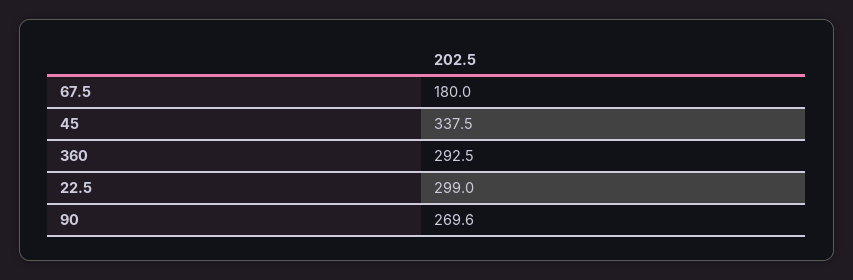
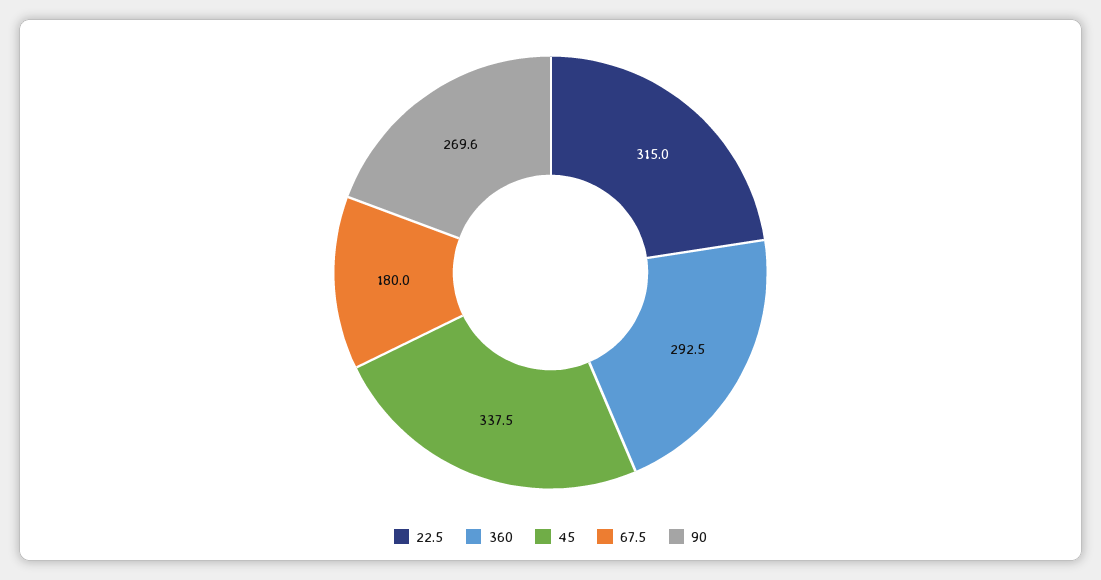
  {
    "67.5": 180,
    "45": 337.5,
    "360": 292.5,
-   "22.5": 299,
+   "22.5": 315,
    "90": 269.6
  }

